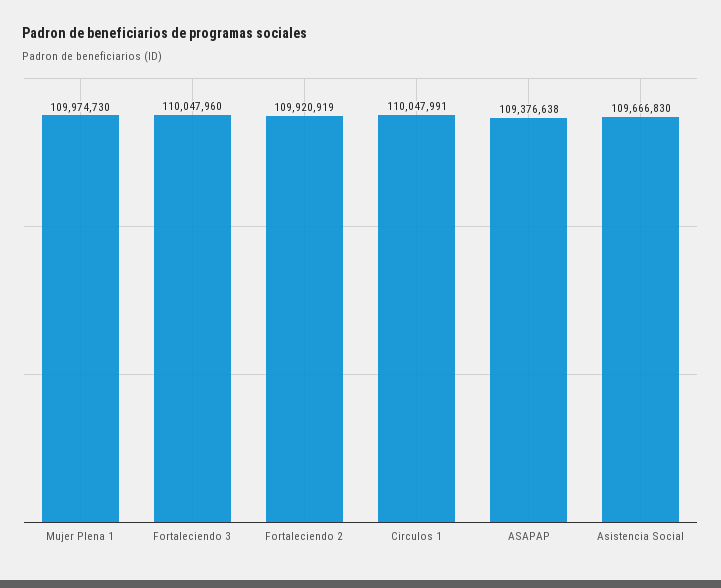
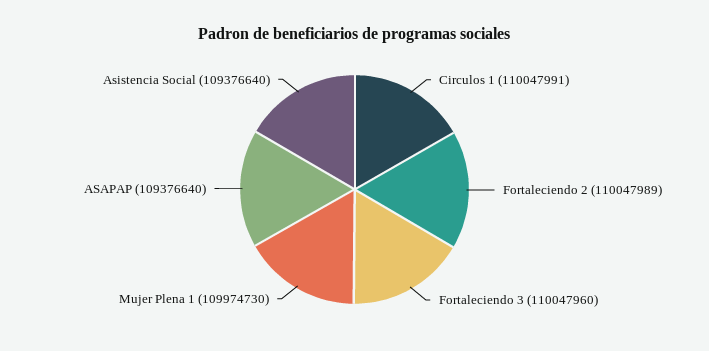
  {
    "Mujer Plena 1": 109974730,
    "Fortaleciendo 3": 110047960,
-   "Fortaleciendo 2": 109920919,
+   "Fortaleciendo 2": 110047989,
    "Circulos 1": 110047991,
-   "ASAPAP": 109376638,
+   "ASAPAP": 109376640,
-   "Asistencia Social": 109666830
+   "Asistencia Social": 109376640
  }

